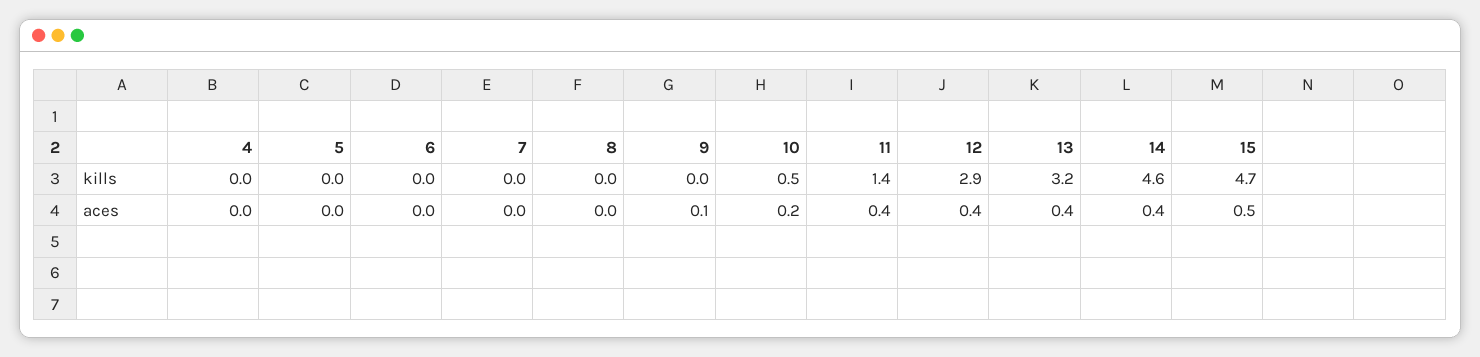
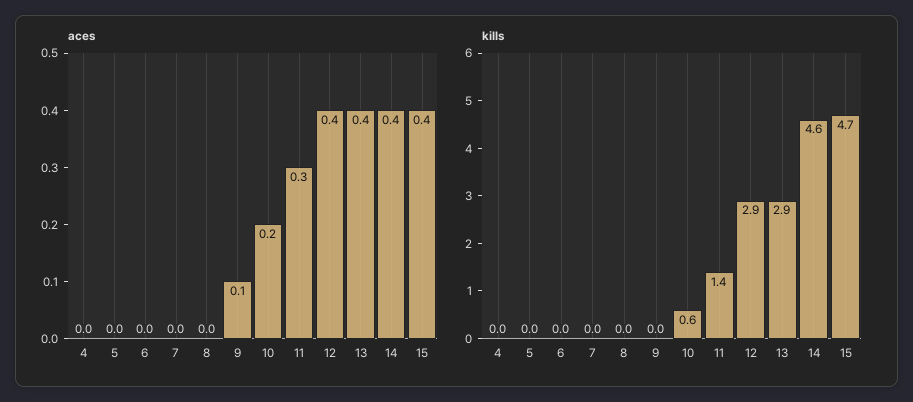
  {
    "kills": {
      "4": 0,
      "5": 0,
      "6": 0,
      "7": 0,
      "8": 0,
      "9": 0,
-     "10": 0.5,
+     "10": 0.6,
      "11": 1.4,
      "12": 2.9,
-     "13": 3.2,
+     "13": 2.9,
      "14": 4.6,
      "15": 4.7
    },
    "aces": {
      "4": 0,
      "5": 0,
      "6": 0,
      "7": 0,
      "8": 0,
      "9": 0.1,
      "10": 0.2,
-     "11": 0.4,
+     "11": 0.3,
      "12": 0.4,
      "13": 0.4,
      "14": 0.4,
-     "15": 0.5
+     "15": 0.4
    }
  }

